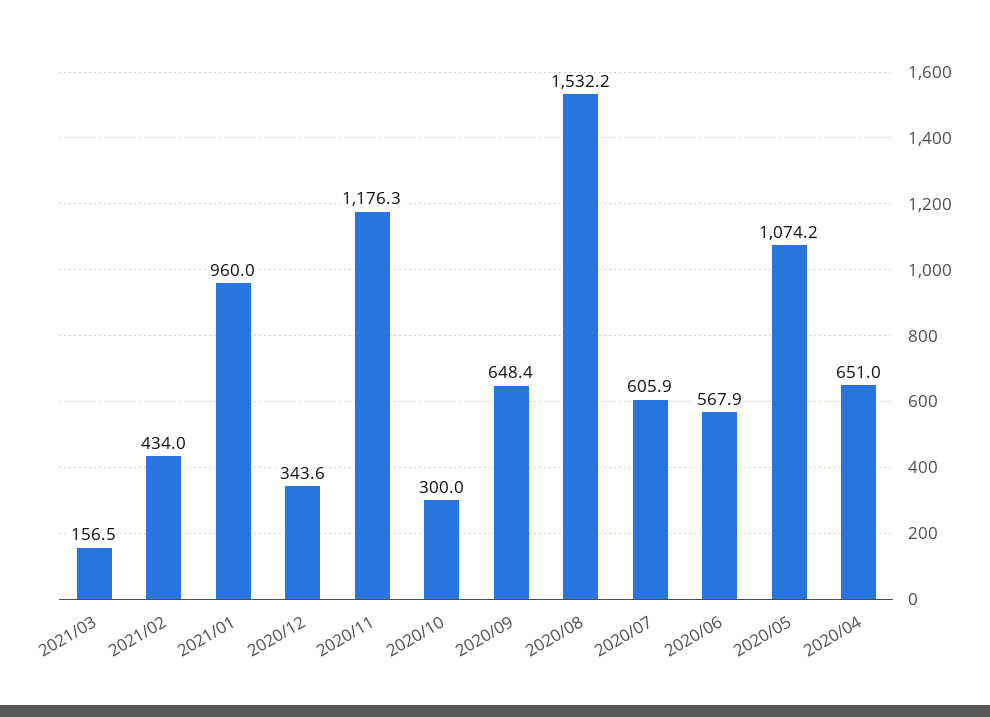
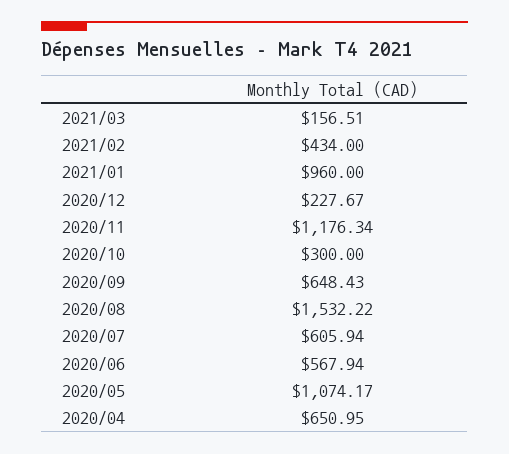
  {
    "2021/03": 156.51,
    "2021/02": 434,
    "2021/01": 960,
-   "2020/12": 343.6,
+   "2020/12": 227.67,
    "2020/11": 1176.34,
    "2020/10": 300,
    "2020/09": 648.43,
    "2020/08": 1532.22,
    "2020/07": 605.94,
    "2020/06": 567.94,
    "2020/05": 1074.17,
    "2020/04": 650.95
  }

